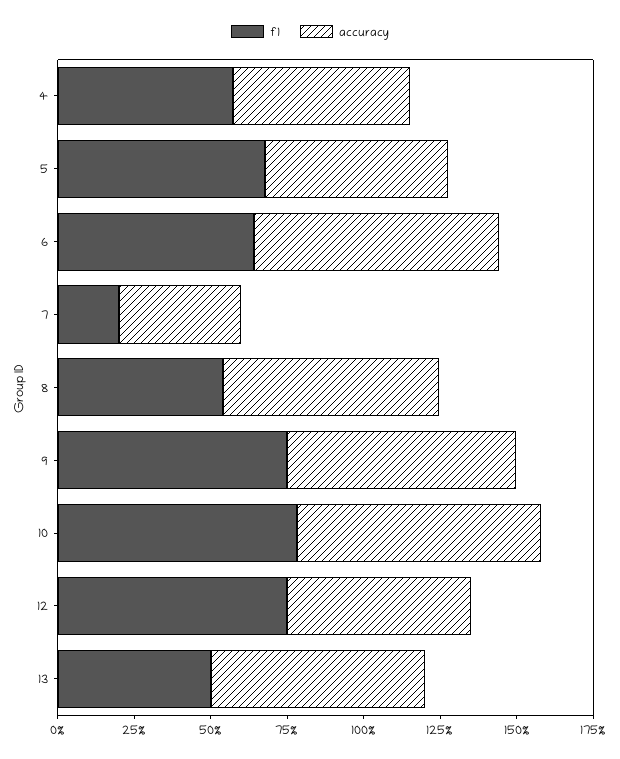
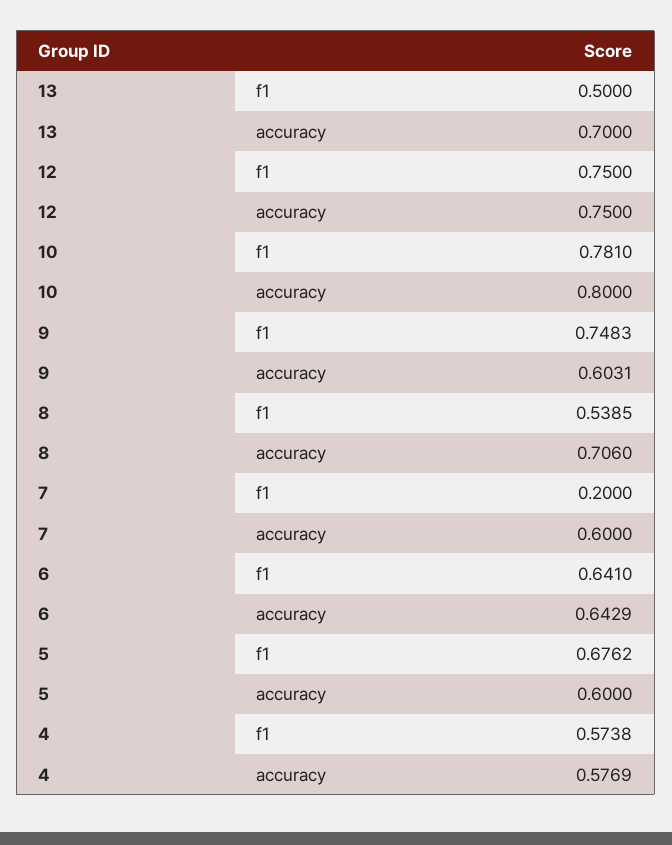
  {
    "f1": {
      "4": 0.5738,
      "5": 0.6762,
      "6": 0.641,
      "7": 0.2,
      "8": 0.5385,
      "9": 0.7483,
      "10": 0.781,
      "12": 0.75,
      "13": 0.5
    },
    "accuracy": {
      "4": 0.5769,
      "5": 0.6,
-     "6": 0.8,
+     "6": 0.6429,
-     "7": 0.4,
+     "7": 0.6,
      "8": 0.706,
-     "9": 0.75,
+     "9": 0.6031,
      "10": 0.8,
-     "12": 0.6,
+     "12": 0.75,
      "13": 0.7
    }
  }

